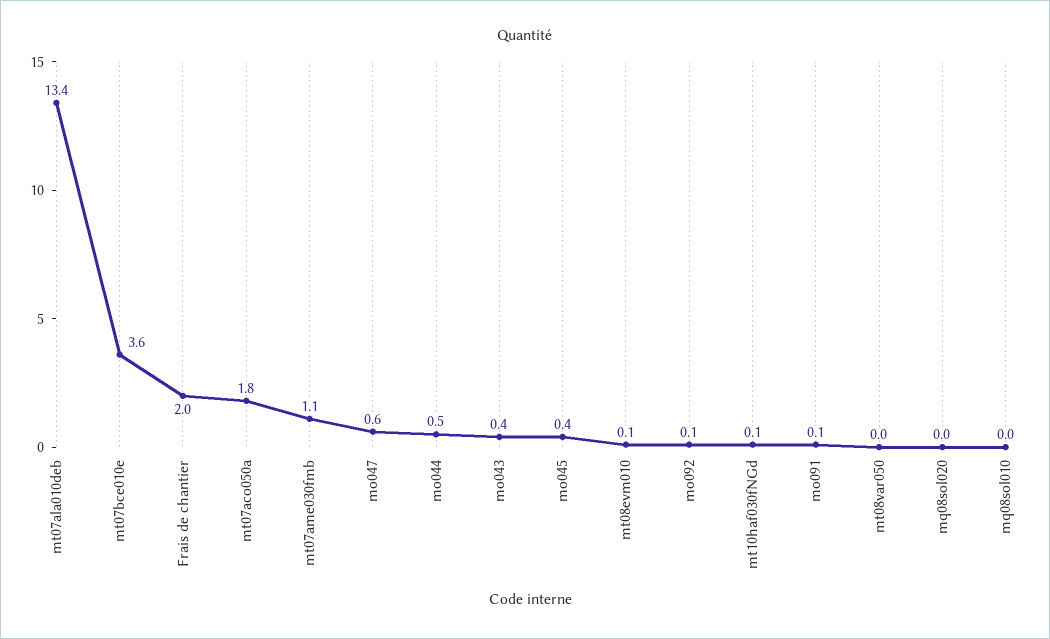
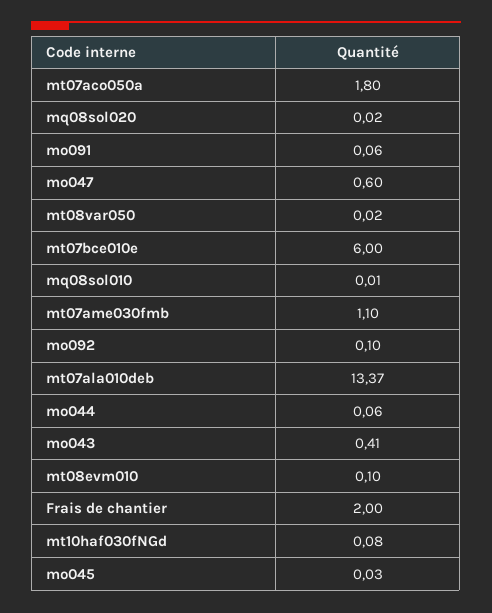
  {
    "mt07ala010deb": 13.37,
-   "mt07bce010e": 3.6,
+   "mt07bce010e": 6,
    "Frais de chantier": 2,
    "mt07aco050a": 1.8,
    "mt07ame030fmb": 1.1,
    "mo047": 0.6,
-   "mo044": 0.5,
+   "mo044": 0.06,
    "mo043": 0.41,
-   "mo045": 0.4,
+   "mo045": 0.03,
    "mt08evm010": 0.1,
    "mo092": 0.1,
    "mt10haf030fNGd": 0.08,
    "mo091": 0.06,
    "mt08var050": 0.02,
    "mq08sol020": 0.02,
    "mq08sol010": 0.01
  }

